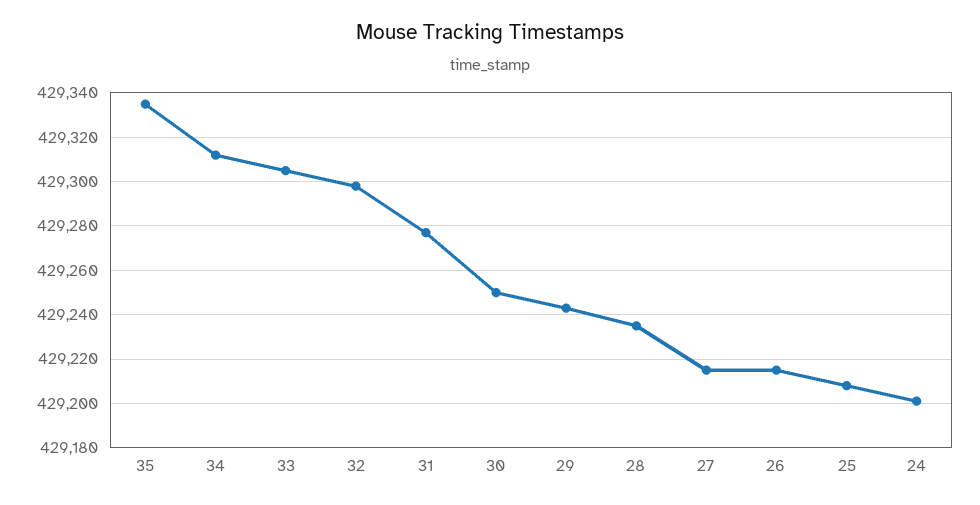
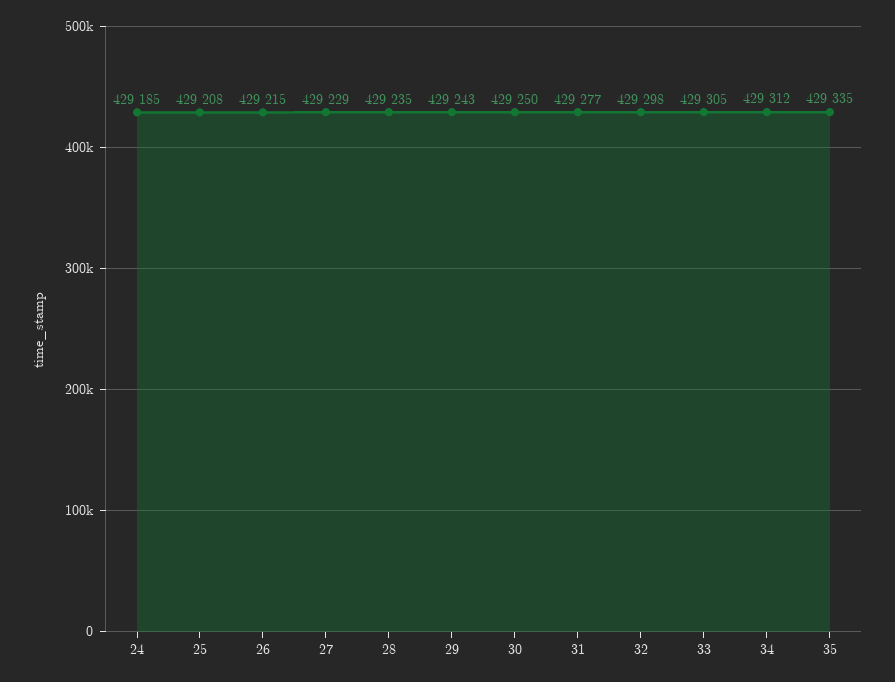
  {
    "35": 429335,
    "34": 429312,
    "33": 429305,
    "32": 429298,
    "31": 429277,
    "30": 429250,
    "29": 429243,
    "28": 429235,
-   "27": 429215,
+   "27": 429229,
    "26": 429215,
    "25": 429208,
-   "24": 429200
+   "24": 429185
  }

